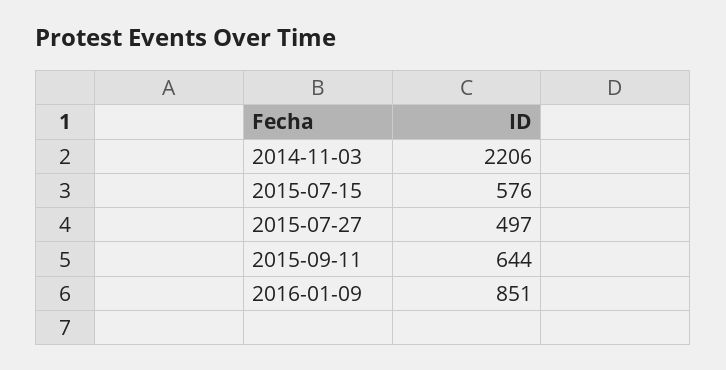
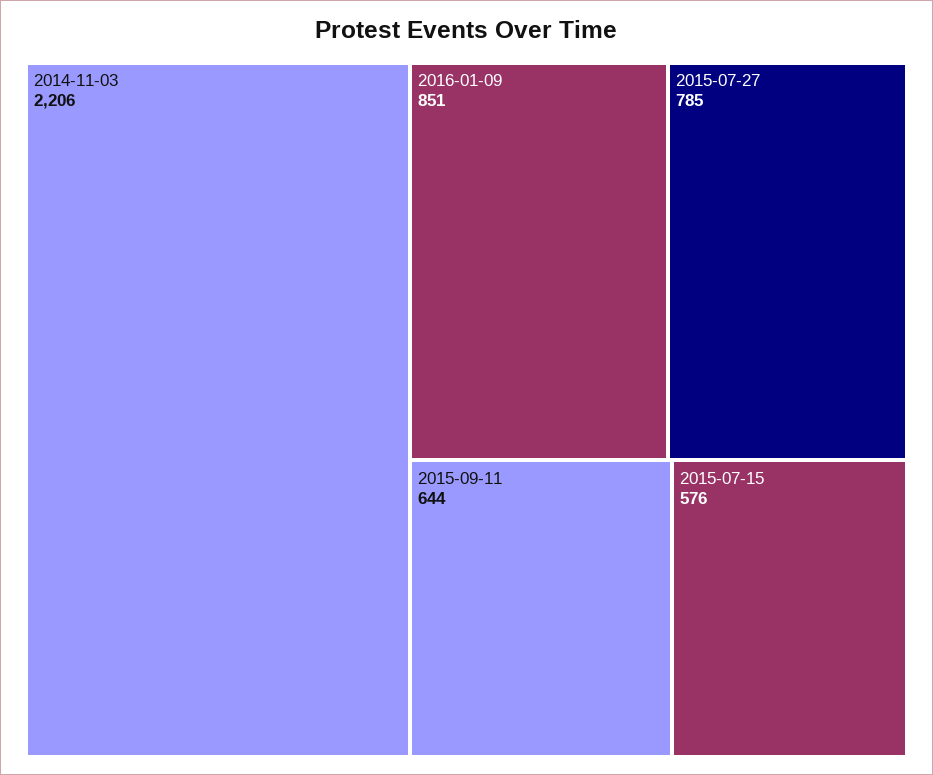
  {
    "2014-11-03": 2206,
    "2015-07-15": 576,
-   "2015-07-27": 497,
+   "2015-07-27": 785,
    "2015-09-11": 644,
    "2016-01-09": 851
  }

